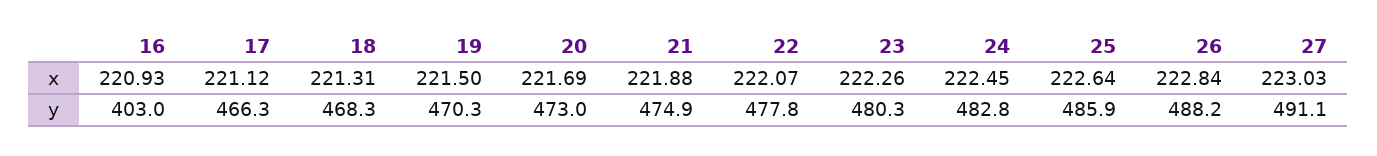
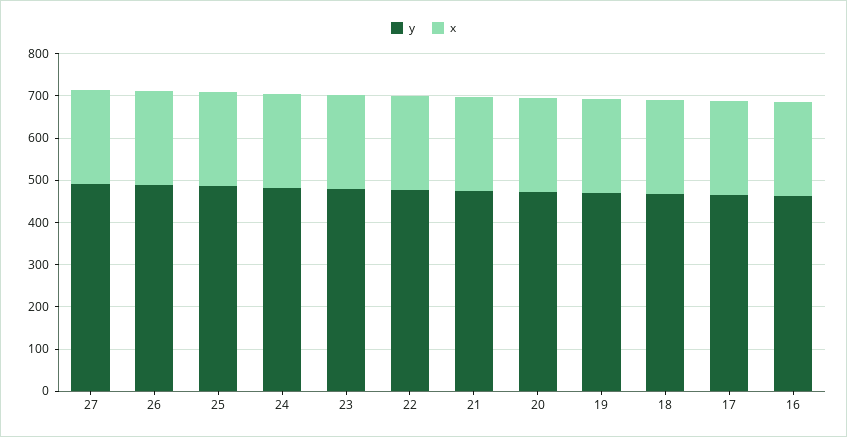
  {
    "x": {
      "16": 220.93,
      "17": 221.12,
      "18": 221.31,
      "19": 221.5,
      "20": 221.69,
      "21": 221.88,
      "22": 222.07,
      "23": 222.26,
      "24": 222.45,
      "25": 222.64,
      "26": 222.84,
      "27": 223.03
    },
    "y": {
-     "16": 403,
+     "16": 460,
      "17": 466.3,
      "18": 468.3,
      "19": 470.3,
      "20": 473,
      "21": 474.9,
      "22": 477.8,
      "23": 480.3,
      "24": 482.8,
      "25": 485.9,
      "26": 488.2,
      "27": 491.1
    }
  }

